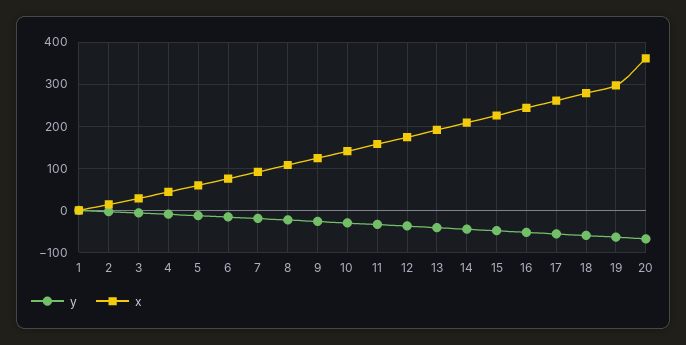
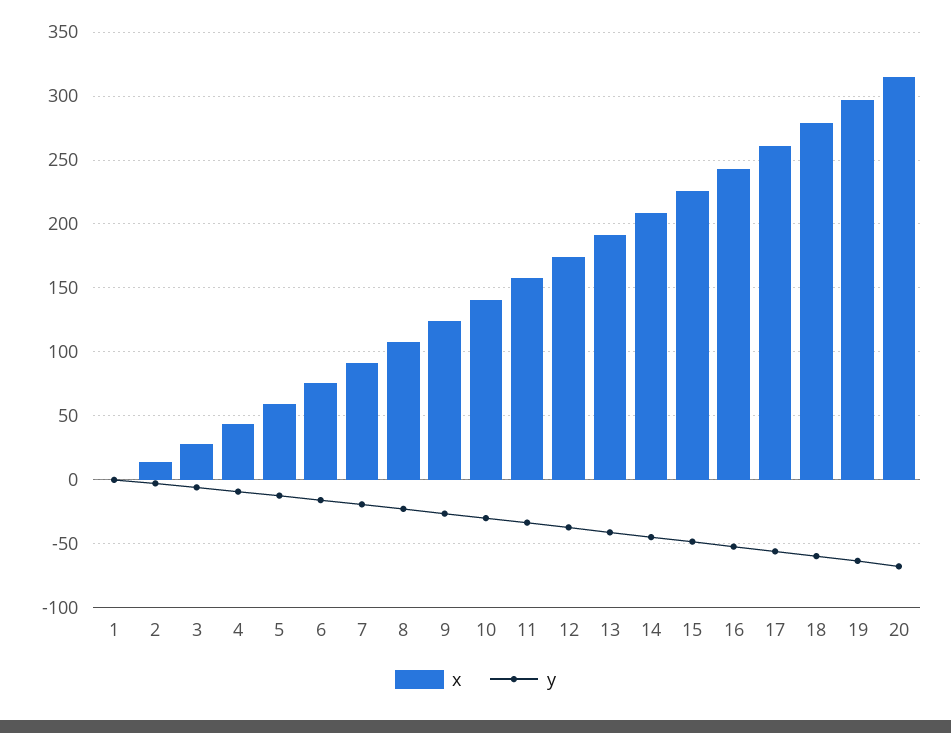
  {
    "y": {
      "1": 0,
      "2": -5,
      "3": -5,
      "4": -10,
      "5": -10,
      "6": -15,
      "7": -20,
      "8": -25,
      "9": -25,
      "10": -30,
      "11": -35,
      "12": -35,
      "13": -40,
      "14": -45,
      "15": -50,
      "16": -50,
      "17": -55,
      "18": -60,
      "19": -65,
      "20": -70
    },
    "x": {
      "1": 0,
      "2": 15,
      "3": 30,
      "4": 45,
      "5": 60,
      "6": 75,
      "7": 90,
      "8": 110,
      "9": 125,
      "10": 140,
      "11": 160,
      "12": 175,
      "13": 190,
      "14": 210,
      "15": 225,
      "16": 245,
      "17": 260,
      "18": 280,
      "19": 295,
-     "20": 360
+     "20": 315
    }
  }

